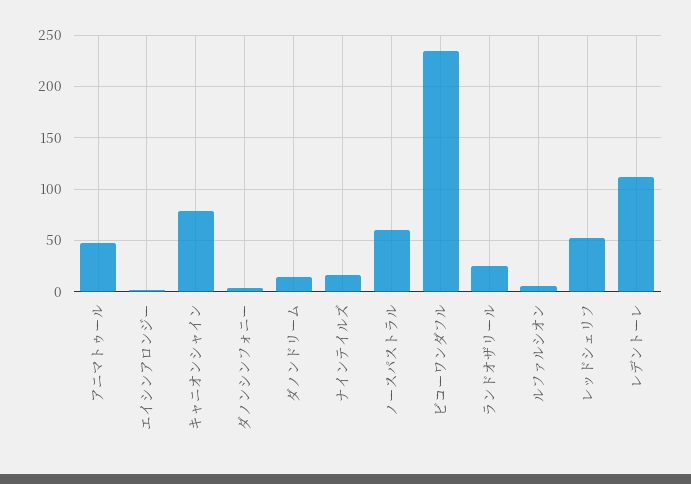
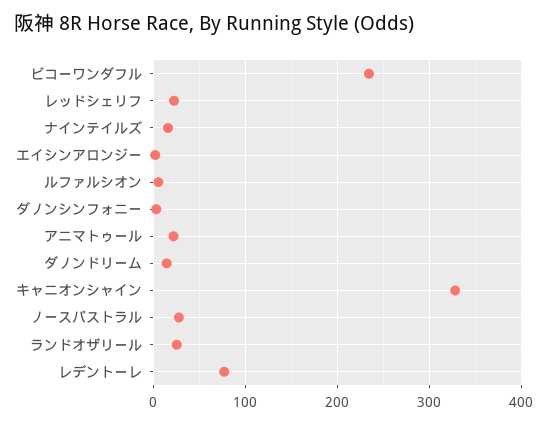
  {
-   "アニマトゥール": 50,
+   "アニマトゥール": 20,
    "エイシンアロンジー": 0,
-   "キャニオンシャイン": 80,
+   "キャニオンシャイン": 330,
    "ダノンシンフォニー": 0,
    "ダノンドリーム": 10,
    "ナインテイルズ": 20,
-   "ノースパストラル": 60,
+   "ノースパストラル": 30,
    "ビコーワンダフル": 230,
    "ランドオザリール": 30,
    "ルファルシオン": 10,
-   "レッドシェリフ": 50,
+   "レッドシェリフ": 20,
-   "レデントーレ": 110
+   "レデントーレ": 80
  }

